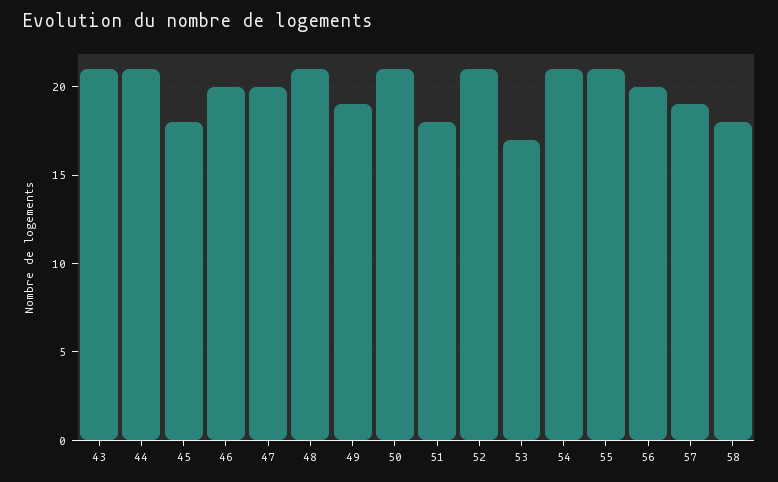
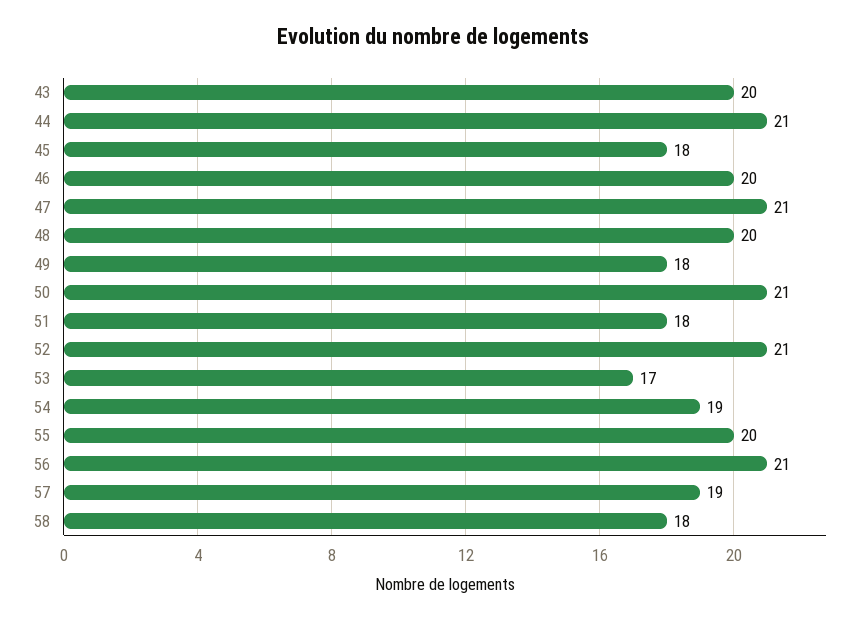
  {
-   "43": 21,
+   "43": 20,
    "44": 21,
    "45": 18,
    "46": 20,
-   "47": 20,
+   "47": 21,
-   "48": 21,
+   "48": 20,
-   "49": 19,
+   "49": 18,
    "50": 21,
    "51": 18,
    "52": 21,
    "53": 17,
-   "54": 21,
+   "54": 19,
-   "55": 21,
+   "55": 20,
-   "56": 20,
+   "56": 21,
    "57": 19,
    "58": 18
  }

